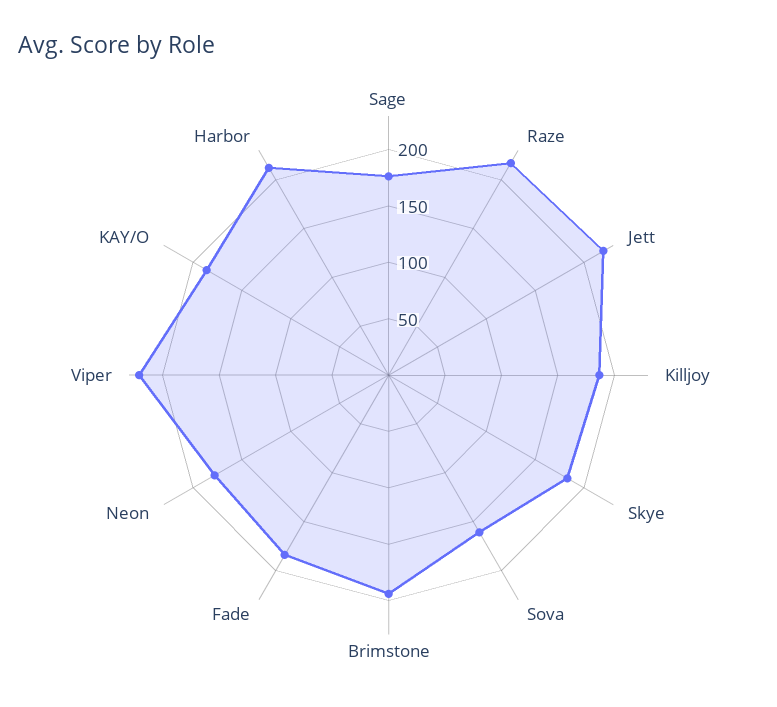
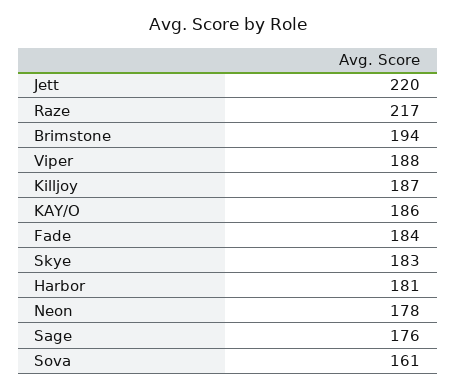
  {
    "Sage": 176,
    "Raze": 217,
    "Jett": 220,
    "Killjoy": 187,
    "Skye": 183,
    "Sova": 161,
    "Brimstone": 194,
    "Fade": 184,
    "Neon": 178,
-   "Viper": 220,
+   "Viper": 188,
    "KAY/O": 186,
-   "Harbor": 210
+   "Harbor": 181
  }

